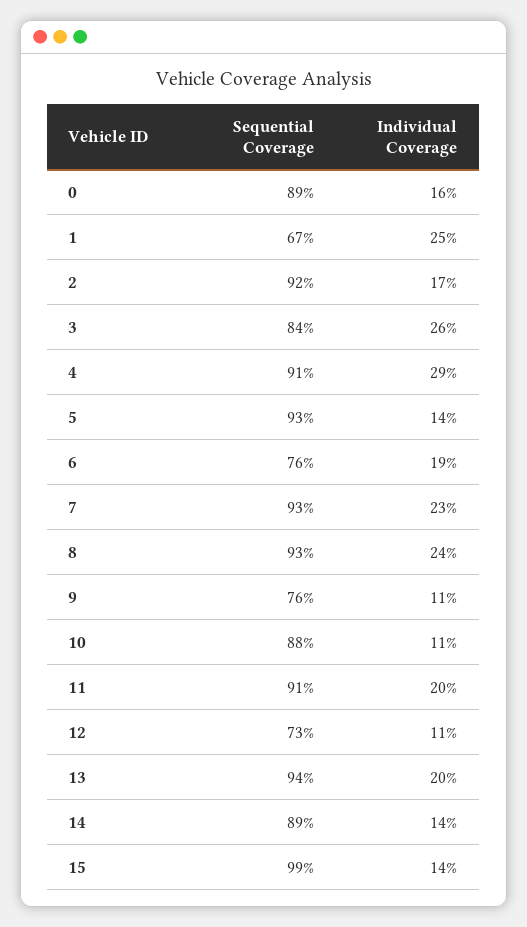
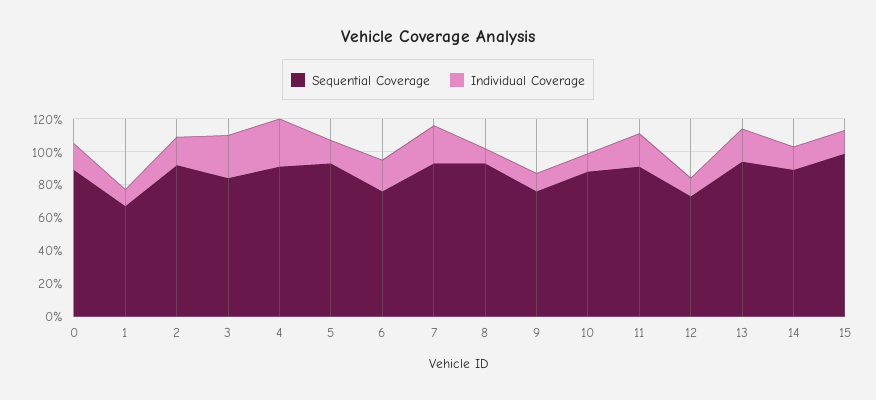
  {
    "Sequential Coverage": {
      "0": 89,
      "1": 67,
      "2": 92,
      "3": 84,
      "4": 91,
      "5": 93,
      "6": 76,
      "7": 93,
      "8": 93,
      "9": 76,
      "10": 88,
      "11": 91,
      "12": 73,
      "13": 94,
      "14": 89,
      "15": 99
    },
    "Individual Coverage": {
      "0": 16,
-     "1": 25,
+     "1": 10,
      "2": 17,
      "3": 26,
      "4": 29,
      "5": 14,
      "6": 19,
      "7": 23,
-     "8": 24,
+     "8": 10,
      "9": 11,
      "10": 11,
      "11": 20,
      "12": 11,
      "13": 20,
      "14": 14,
      "15": 14
    }
  }

